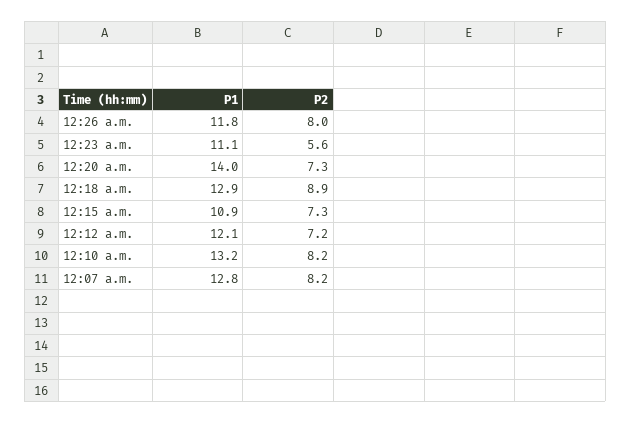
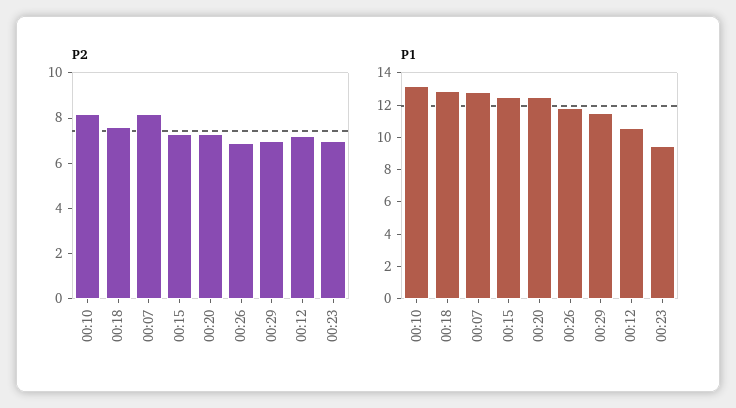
  {
    "P1": {
      "12:26 a.m.": 11.8,
-     "12:23 a.m.": 11.1,
+     "12:23 a.m.": 9.5,
-     "12:20 a.m.": 14,
+     "12:20 a.m.": 12.5,
      "12:18 a.m.": 12.9,
-     "12:15 a.m.": 10.9,
+     "12:15 a.m.": 12.5,
-     "12:12 a.m.": 12.1,
+     "12:12 a.m.": 10.5,
      "12:10 a.m.": 13.2,
-     "12:07 a.m.": 12.8
+     "12:07 a.m.": 12.8,
+     "00:29": 11.5
    },
    "P2": {
-     "12:26 a.m.": 8,
+     "12:26 a.m.": 7,
-     "12:23 a.m.": 5.6,
+     "12:23 a.m.": 7,
      "12:20 a.m.": 7.3,
-     "12:18 a.m.": 8.9,
+     "12:18 a.m.": 7.5,
      "12:15 a.m.": 7.3,
      "12:12 a.m.": 7.2,
      "12:10 a.m.": 8.2,
-     "12:07 a.m.": 8.2
+     "12:07 a.m.": 8.2,
+     "00:29": 7
    }
  }

